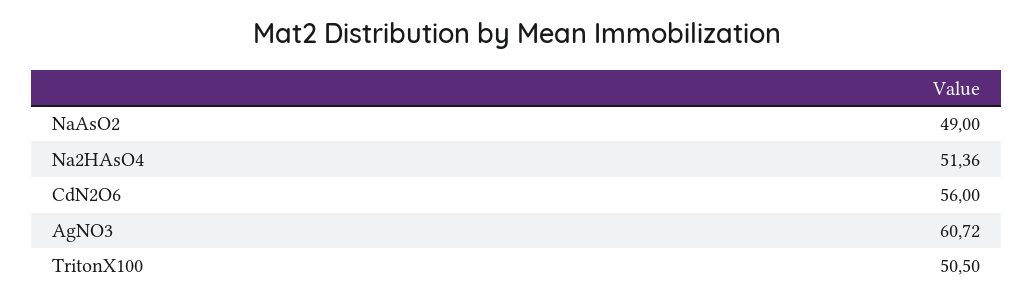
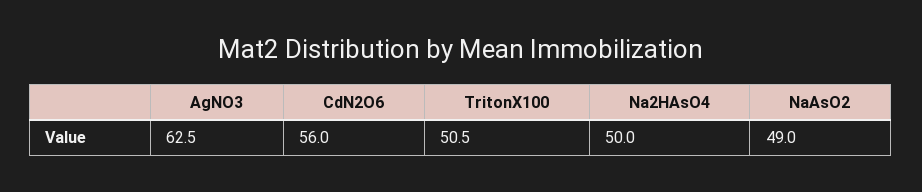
  {
    "NaAsO2": 49,
-   "Na2HAsO4": 51.36,
+   "Na2HAsO4": 50,
    "CdN2O6": 56,
-   "AgNO3": 60.72,
+   "AgNO3": 62.5,
    "TritonX100": 50.5
  }

